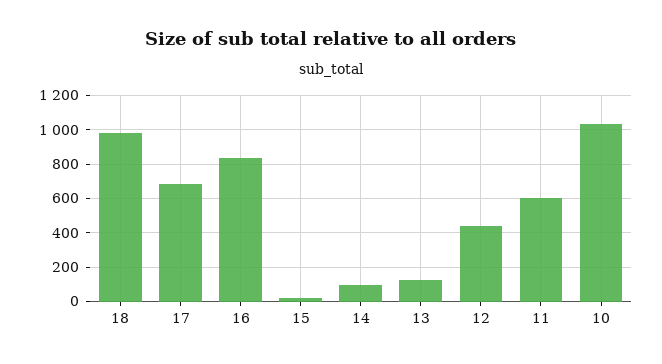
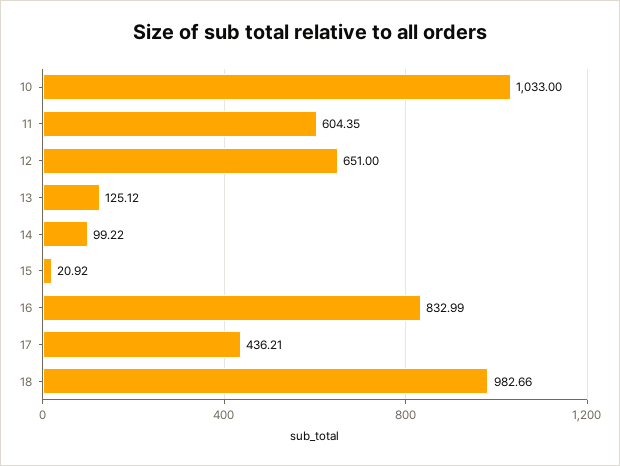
  {
    "18": 982.66,
-   "17": 700,
+   "17": 436.21,
    "16": 832.99,
    "15": 20.92,
    "14": 99.22,
    "13": 125.12,
-   "12": 450,
+   "12": 651,
    "11": 604.35,
    "10": 1033
  }

